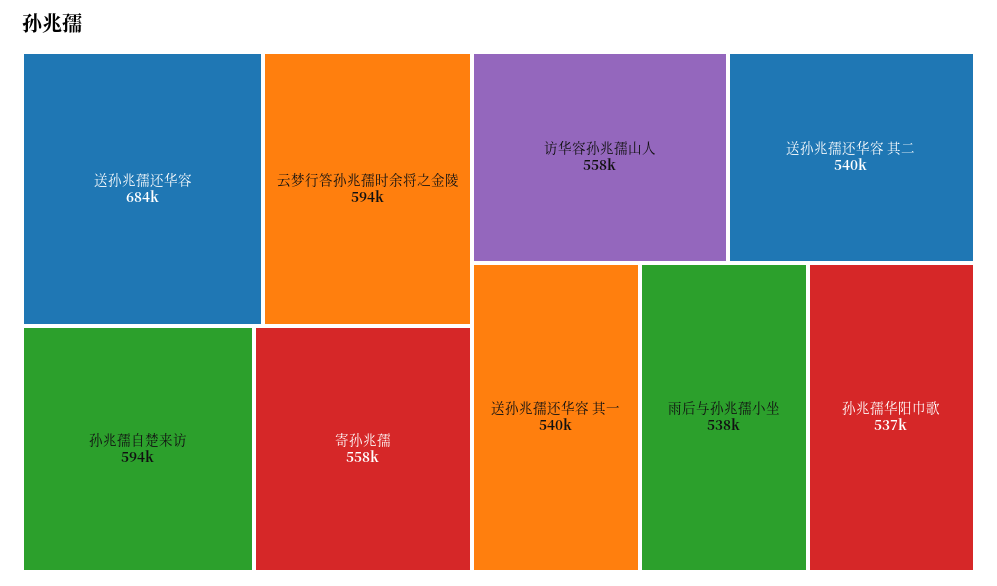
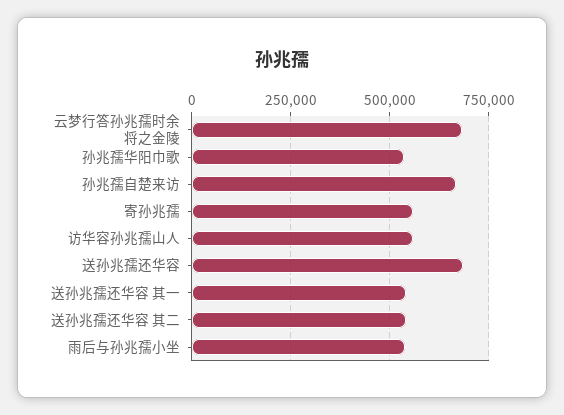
  {
    "送孙兆孺还华容": 684000,
-   "云梦行答孙兆孺时余将之金陵": 594000,
+   "云梦行答孙兆孺时余将之金陵": 675000,
-   "孙兆孺自楚来访": 594000,
+   "孙兆孺自楚来访": 675000,
    "寄孙兆孺": 558000,
    "访华容孙兆孺山人": 558000,
    "送孙兆孺还华容 其二": 540000,
    "送孙兆孺还华容 其一": 540000,
    "雨后与孙兆孺小坐": 538000,
    "孙兆孺华阳巾歌": 537000
  }

